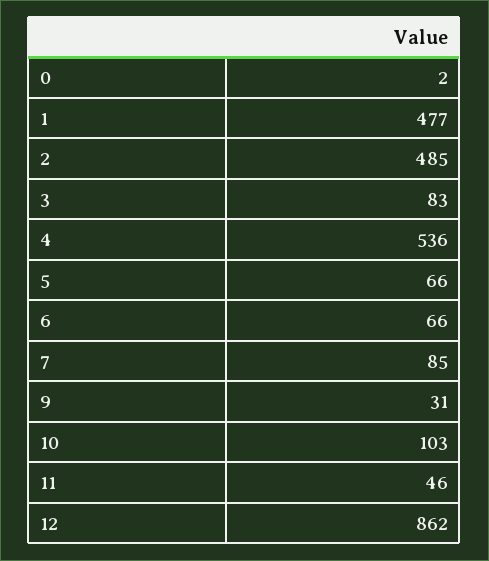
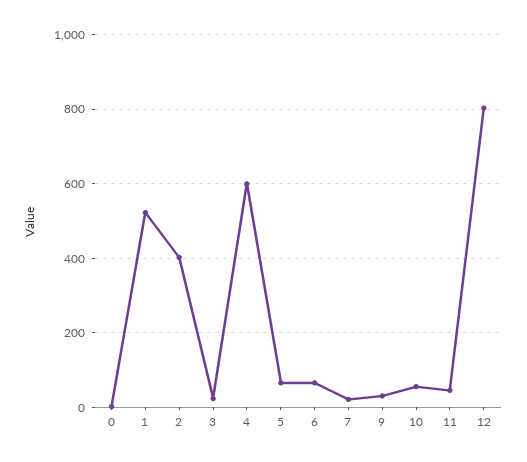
  {
    "0": 2,
-   "1": 477,
+   "1": 520,
-   "2": 485,
+   "2": 400,
-   "3": 83,
+   "3": 20,
-   "4": 536,
+   "4": 600,
    "5": 66,
    "6": 66,
-   "7": 85,
+   "7": 20,
    "9": 31,
-   "10": 103,
+   "10": 60,
    "11": 46,
-   "12": 862
+   "12": 800
  }

